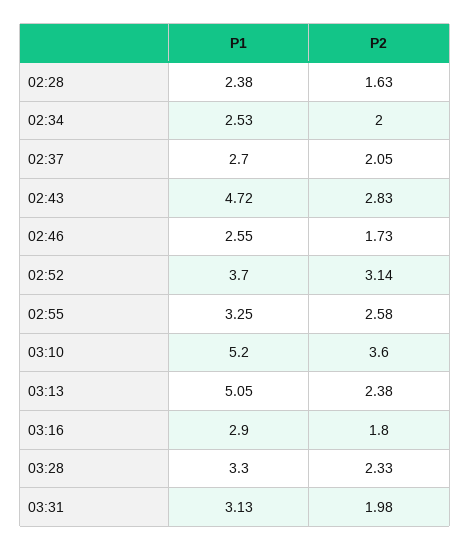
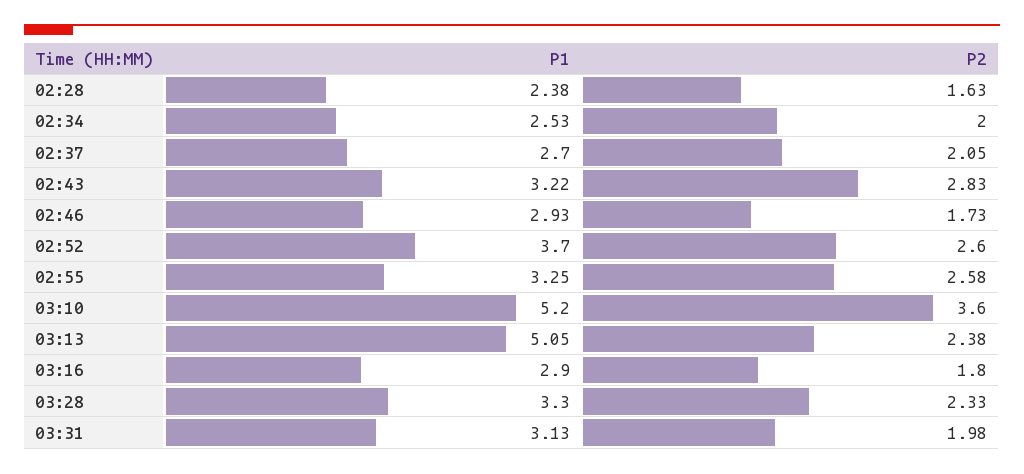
  {
    "P1": {
      "02:28": 2.38,
      "02:34": 2.53,
      "02:37": 2.7,
-     "02:43": 4.72,
+     "02:43": 3.22,
-     "02:46": 2.55,
+     "02:46": 2.93,
      "02:52": 3.7,
      "02:55": 3.25,
      "03:10": 5.2,
      "03:13": 5.05,
      "03:16": 2.9,
      "03:28": 3.3,
      "03:31": 3.13
    },
    "P2": {
      "02:28": 1.63,
      "02:34": 2,
      "02:37": 2.05,
      "02:43": 2.83,
      "02:46": 1.73,
-     "02:52": 3.14,
+     "02:52": 2.6,
      "02:55": 2.58,
      "03:10": 3.6,
      "03:13": 2.38,
      "03:16": 1.8,
      "03:28": 2.33,
      "03:31": 1.98
    }
  }

